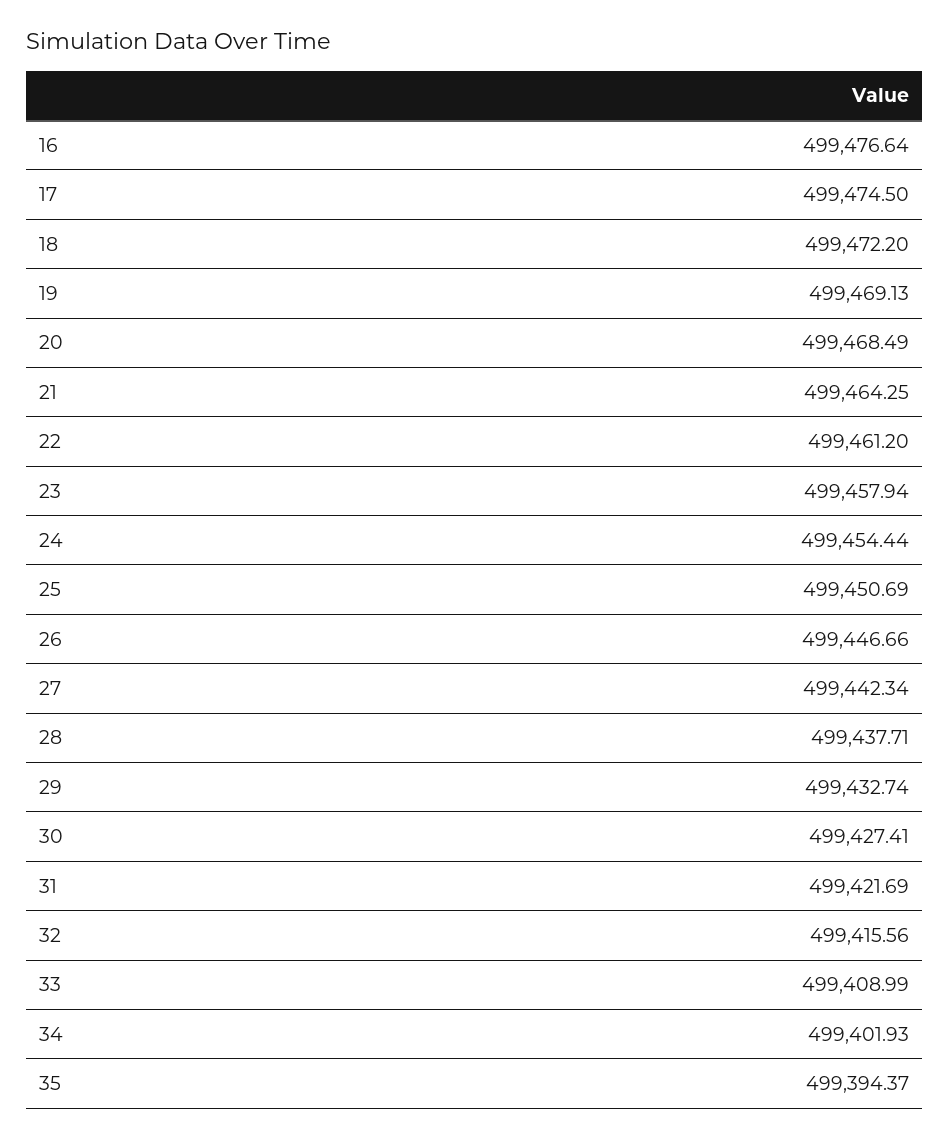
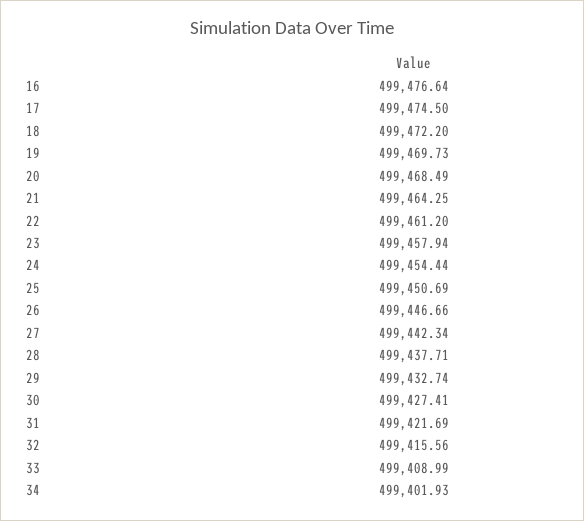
  {
    "16": 499476.64,
    "17": 499474.5,
    "18": 499472.2,
-   "19": 499469.13,
+   "19": 499469.73,
    "20": 499468.49,
    "21": 499464.25,
    "22": 499461.2,
    "23": 499457.94,
    "24": 499454.44,
    "25": 499450.69,
    "26": 499446.66,
    "27": 499442.34,
    "28": 499437.71,
    "29": 499432.74,
    "30": 499427.41,
    "31": 499421.69,
    "32": 499415.56,
    "33": 499408.99,
-   "34": 499401.93,
+   "34": 499401.93
-   "35": 499394.37
  }

